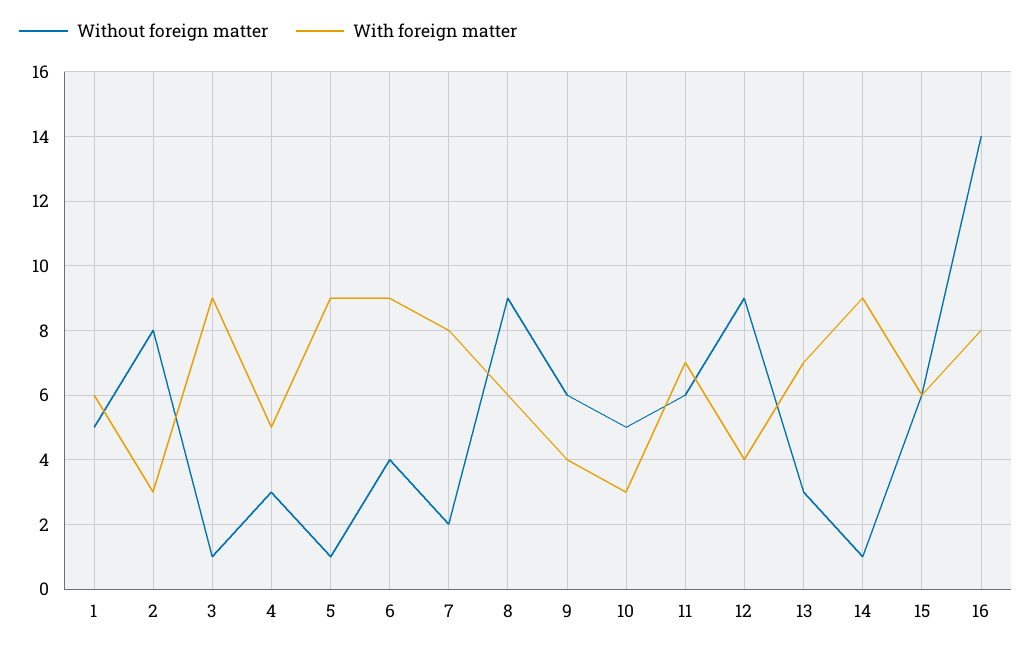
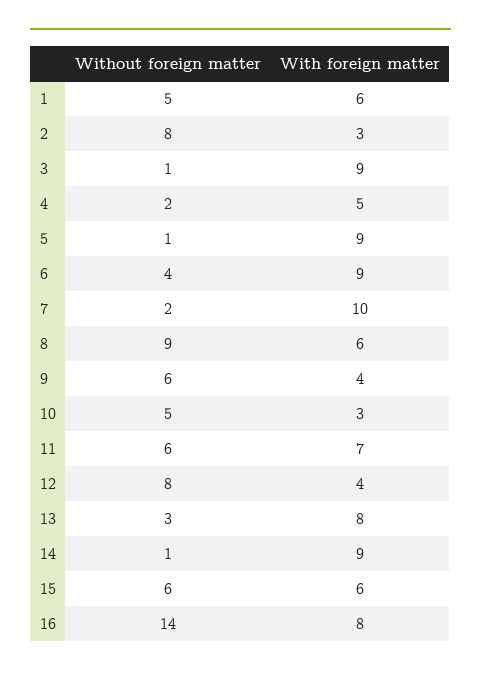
  {
    "Without foreign matter": {
      "1": 5,
      "2": 8,
      "3": 1,
-     "4": 3,
+     "4": 2,
      "5": 1,
      "6": 4,
      "7": 2,
      "8": 9,
      "9": 6,
      "10": 5,
      "11": 6,
-     "12": 9,
+     "12": 8,
      "13": 3,
      "14": 1,
      "15": 6,
      "16": 14
    },
    "With foreign matter": {
      "1": 6,
      "2": 3,
      "3": 9,
      "4": 5,
      "5": 9,
      "6": 9,
-     "7": 8,
+     "7": 10,
      "8": 6,
      "9": 4,
      "10": 3,
      "11": 7,
      "12": 4,
-     "13": 7,
+     "13": 8,
      "14": 9,
      "15": 6,
      "16": 8
    }
  }

